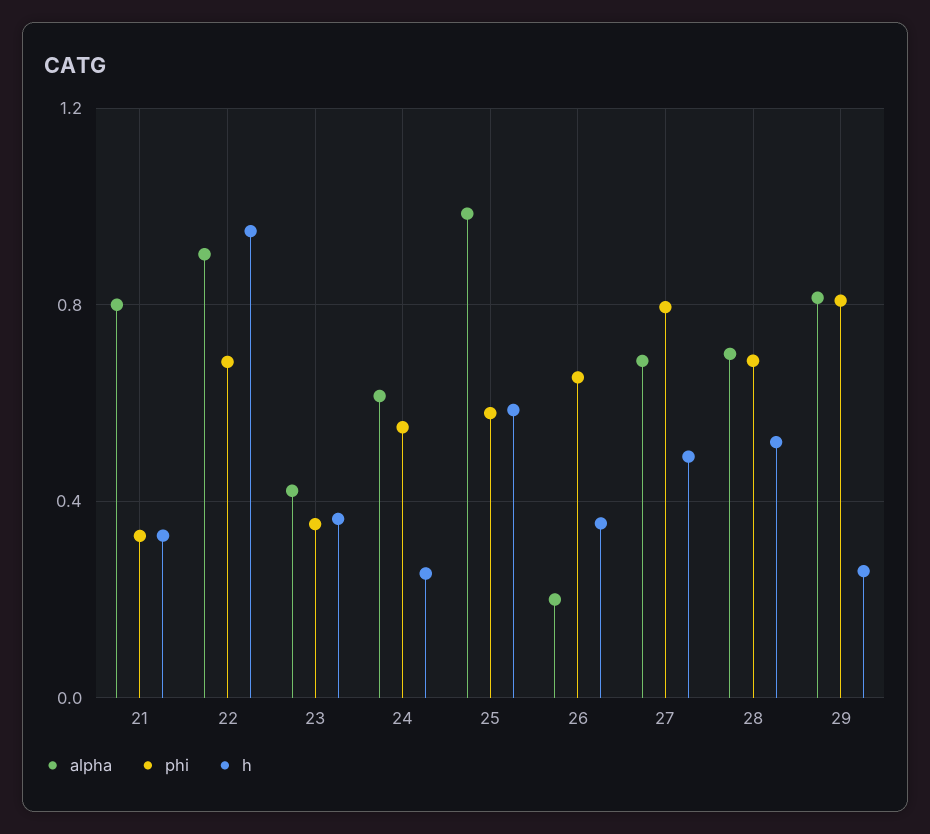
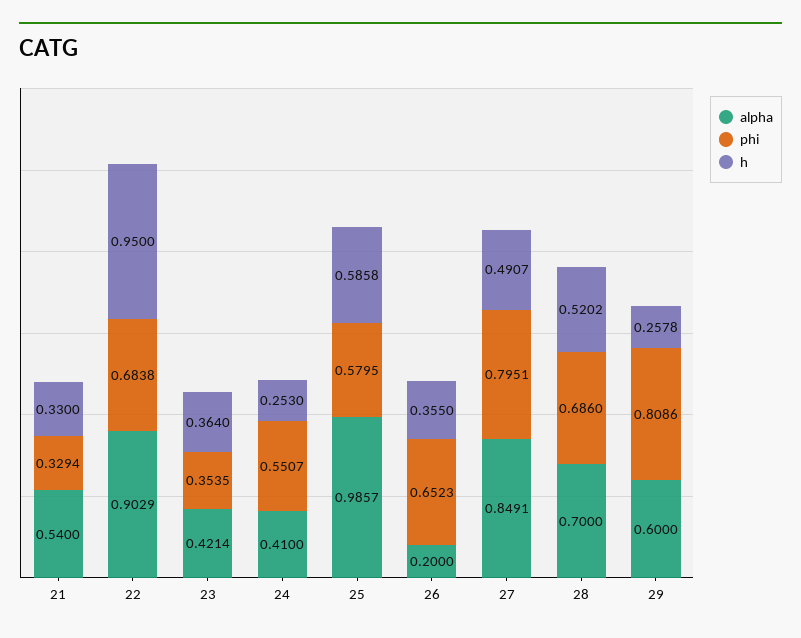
  {
    "alpha": {
-     "21": 0.8,
+     "21": 0.54,
      "22": 0.9029,
      "23": 0.4214,
-     "24": 0.6,
+     "24": 0.41,
      "25": 0.9857,
      "26": 0.2,
-     "27": 0.7,
+     "27": 0.8491,
      "28": 0.7,
-     "29": 0.8
+     "29": 0.6
    },
    "phi": {
      "21": 0.3294,
      "22": 0.6838,
      "23": 0.3535,
      "24": 0.5507,
      "25": 0.5795,
      "26": 0.6523,
      "27": 0.7951,
      "28": 0.686,
      "29": 0.8086
    },
    "h": {
      "21": 0.33,
      "22": 0.95,
      "23": 0.364,
      "24": 0.253,
      "25": 0.5858,
      "26": 0.355,
      "27": 0.4907,
      "28": 0.5202,
      "29": 0.2578
    }
  }

